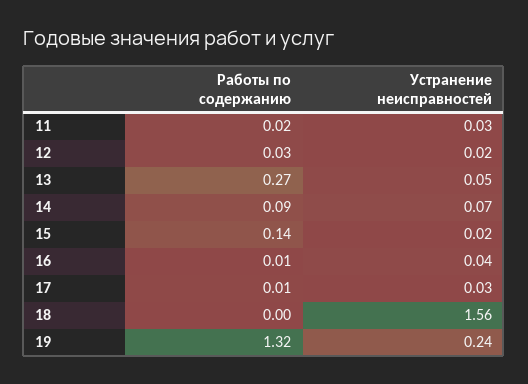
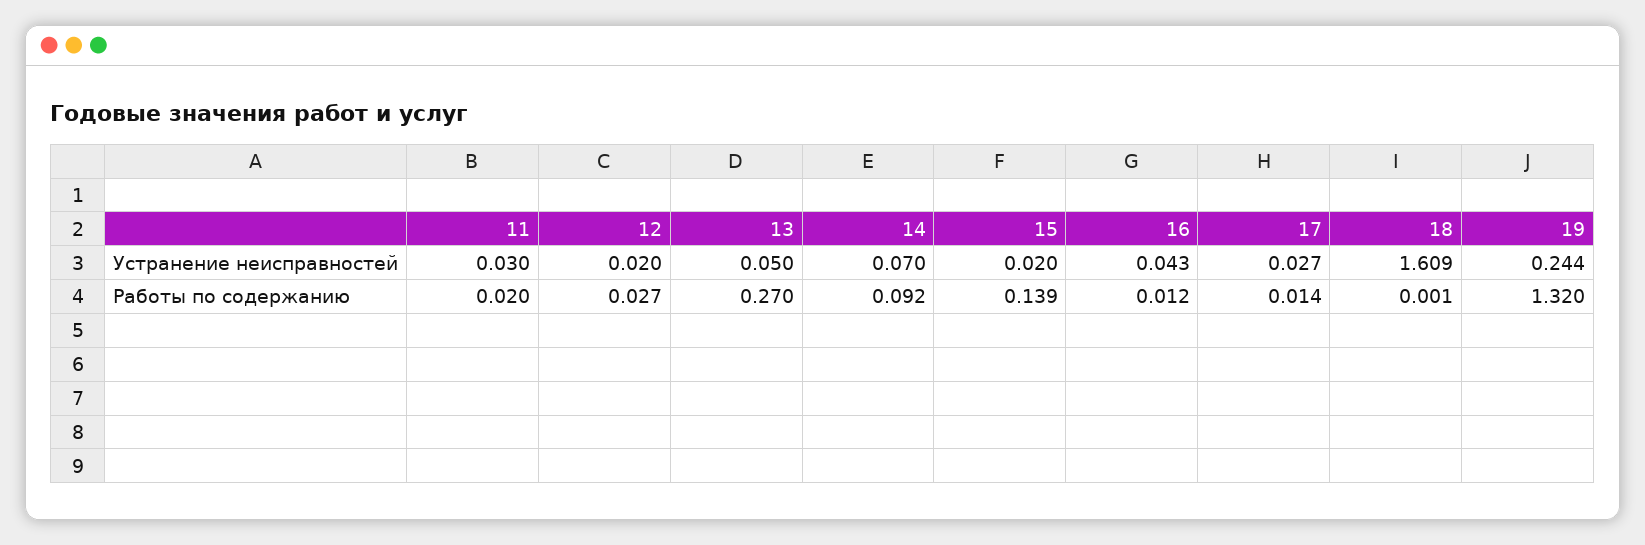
  {
    "Работы по содержанию": {
      "11": 0.02,
      "12": 0.027,
      "13": 0.27,
      "14": 0.092,
      "15": 0.139,
      "16": 0.012,
      "17": 0.014,
      "18": 0.001,
      "19": 1.32
    },
    "Устранение неисправностей": {
      "11": 0.03,
      "12": 0.02,
      "13": 0.05,
      "14": 0.07,
      "15": 0.02,
      "16": 0.043,
      "17": 0.027,
-     "18": 1.56,
+     "18": 1.609,
      "19": 0.244
    }
  }

